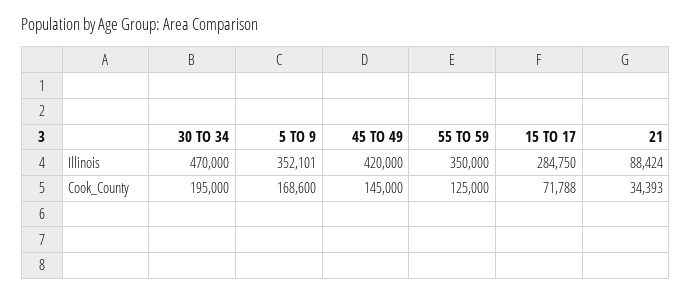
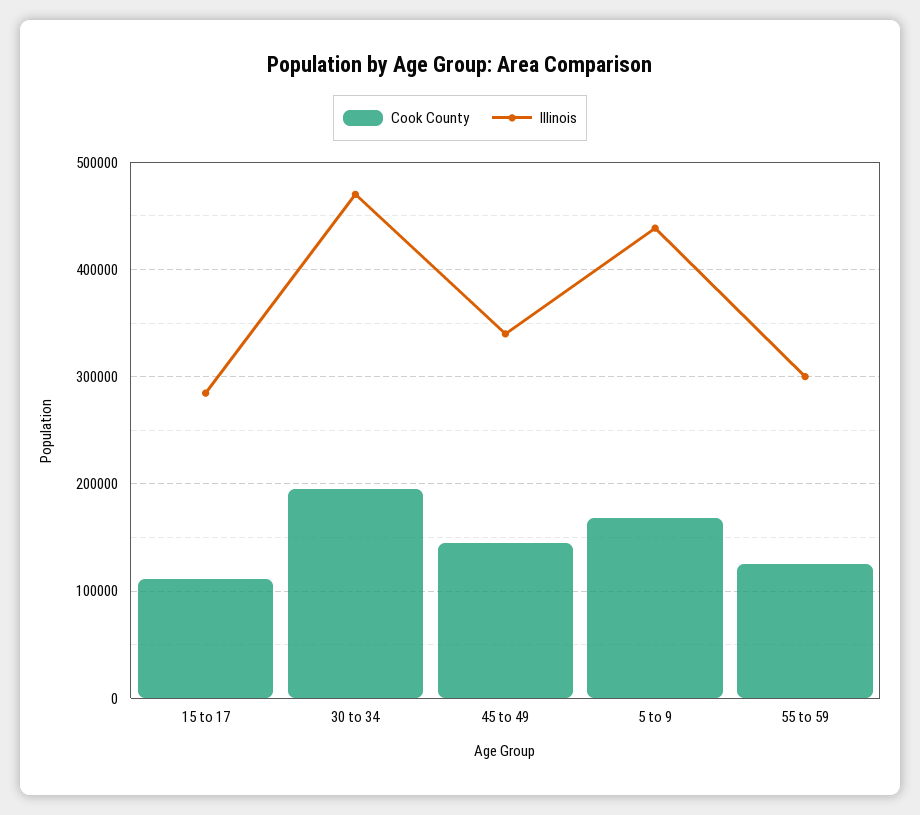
  {
    "Illinois": {
      "30 TO 34": 470000,
-     "5 TO 9": 352101,
+     "5 TO 9": 440000,
-     "45 TO 49": 420000,
+     "45 TO 49": 340000,
-     "55 TO 59": 350000,
+     "55 TO 59": 300000,
-     "15 TO 17": 284750,
+     "15 TO 17": 284750
-     "21": 88424
    },
    "Cook_County": {
      "30 TO 34": 195000,
      "5 TO 9": 168600,
      "45 TO 49": 145000,
      "55 TO 59": 125000,
-     "15 TO 17": 71788,
+     "15 TO 17": 110000
-     "21": 34393
    }
  }

